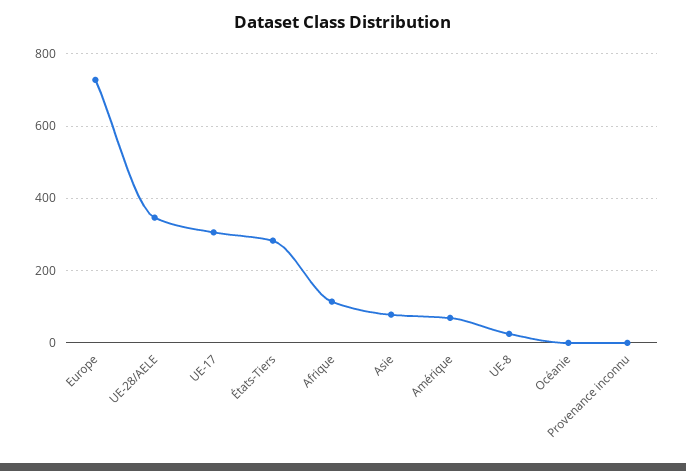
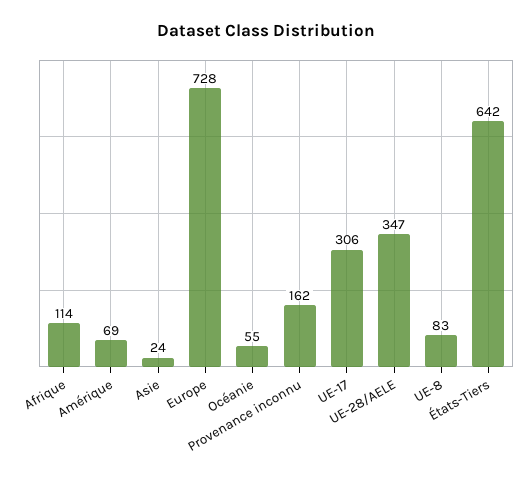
  {
    "Europe": 728,
    "UE-28/AELE": 347,
    "UE-17": 306,
-   "États-Tiers": 280,
+   "États-Tiers": 642,
    "Afrique": 114,
-   "Asie": 80,
+   "Asie": 24,
    "Amérique": 69,
-   "UE-8": 20,
+   "UE-8": 83,
-   "Océanie": 0,
+   "Océanie": 55,
-   "Provenance inconnu": 0
+   "Provenance inconnu": 162
  }

